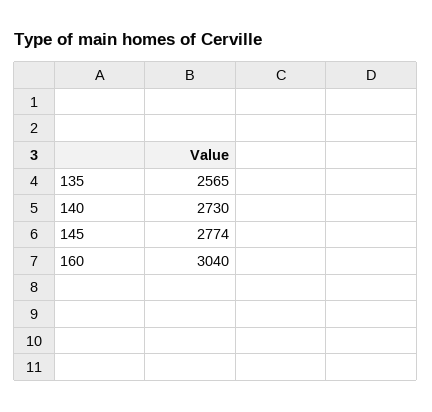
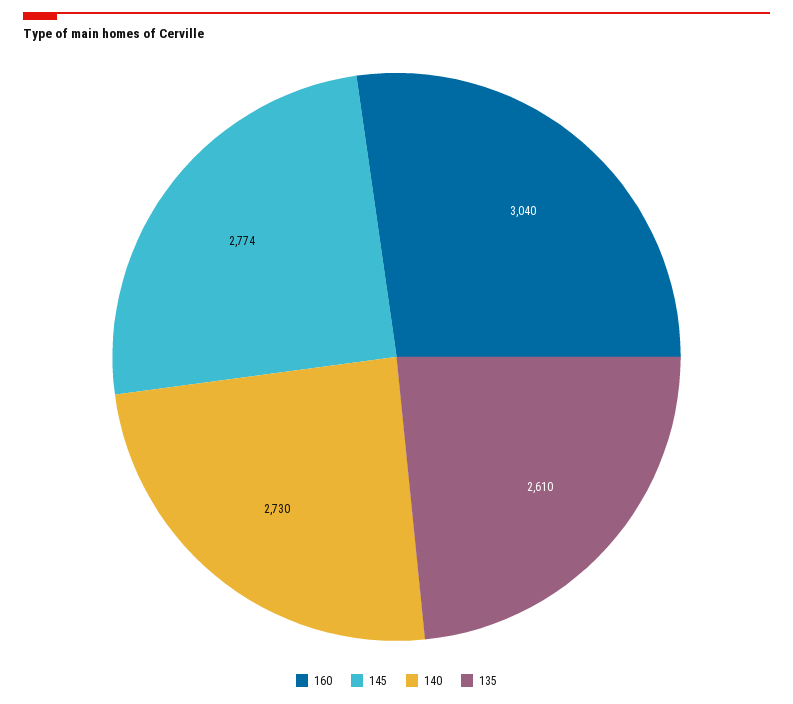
  {
-   "135": 2565,
+   "135": 2610,
    "140": 2730,
    "145": 2774,
    "160": 3040
  }

